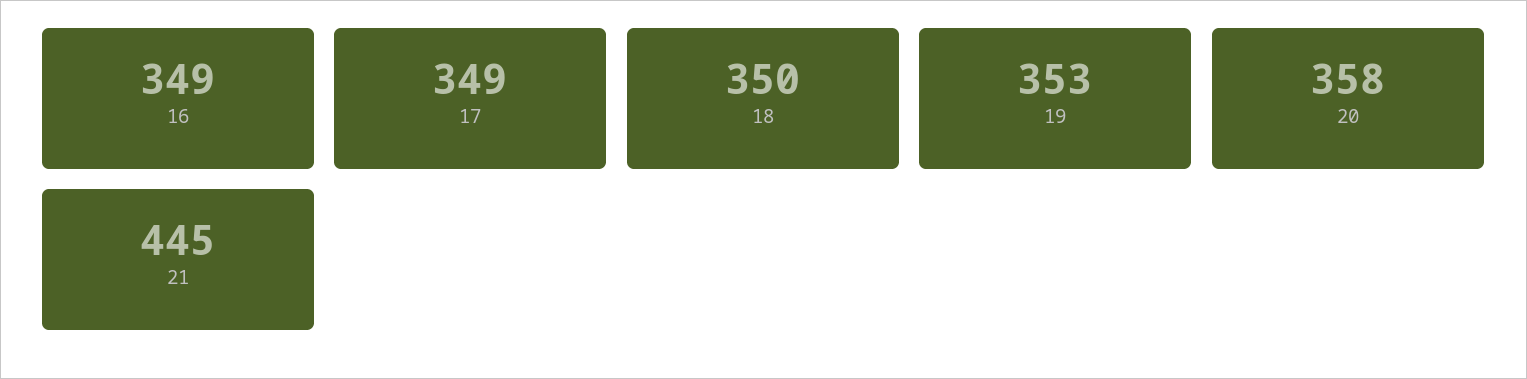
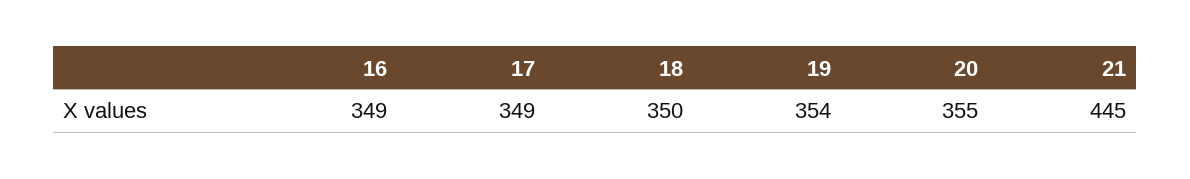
  {
    "16": 349,
    "17": 349,
    "18": 350,
-   "19": 353,
+   "19": 354,
-   "20": 358,
+   "20": 355,
    "21": 445
  }

